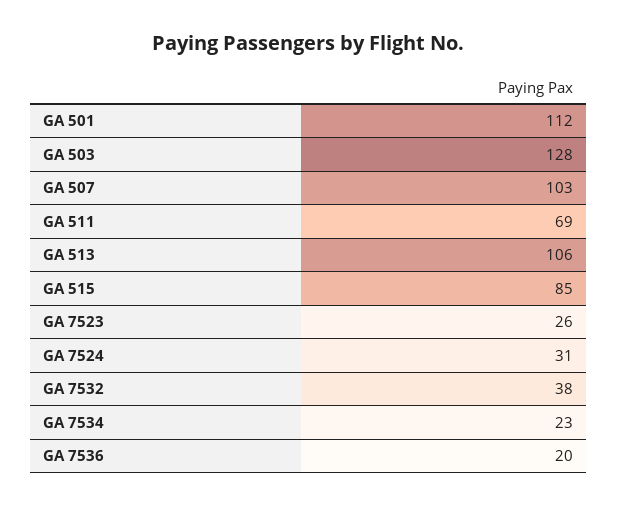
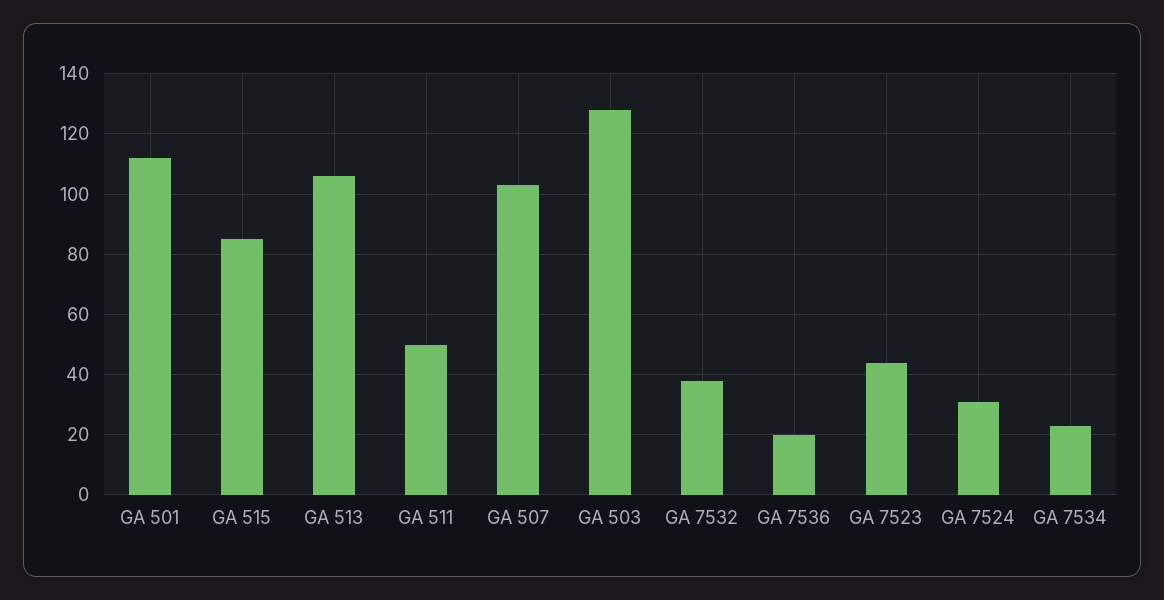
  {
    "GA 501": 112,
    "GA 503": 128,
    "GA 507": 103,
-   "GA 511": 69,
+   "GA 511": 50,
    "GA 513": 106,
    "GA 515": 85,
-   "GA 7523": 26,
+   "GA 7523": 45,
    "GA 7524": 31,
    "GA 7532": 38,
    "GA 7534": 23,
    "GA 7536": 20
  }

